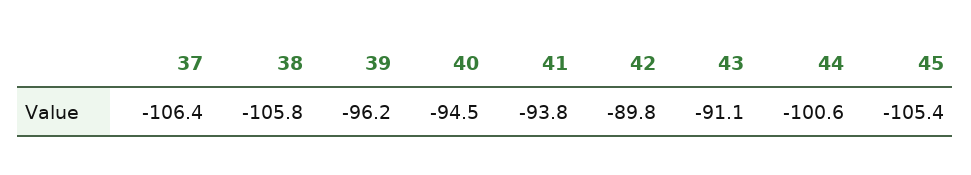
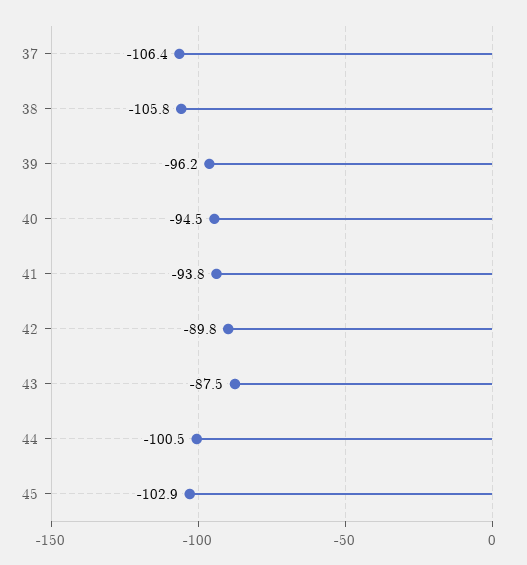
  {
    "37": -106.4,
    "38": -105.8,
    "39": -96.2,
    "40": -94.5,
    "41": -93.8,
    "42": -89.8,
-   "43": -91.1,
+   "43": -87.5,
-   "44": -100.6,
+   "44": -100.5,
-   "45": -105.4
+   "45": -102.9
  }

